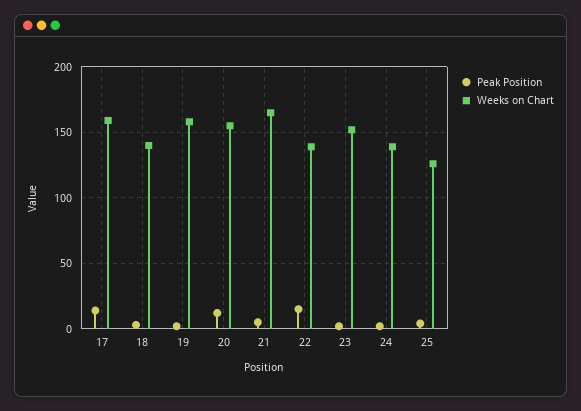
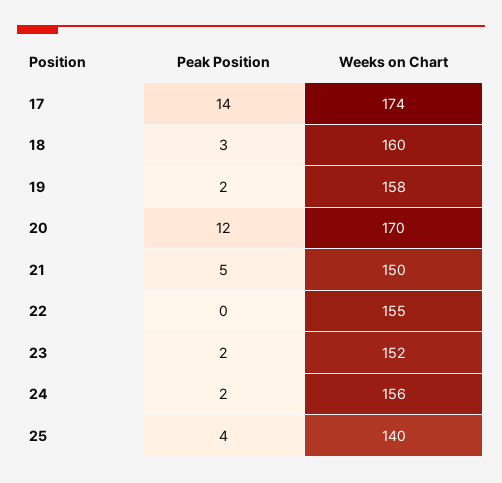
  {
    "Peak Position": {
      "17": 14,
      "18": 3,
      "19": 2,
      "20": 12,
      "21": 5,
-     "22": 15,
+     "22": 0,
      "23": 2,
      "24": 2,
      "25": 4
    },
    "Weeks on Chart": {
-     "17": 160,
+     "17": 174,
-     "18": 140,
+     "18": 160,
      "19": 158,
-     "20": 155,
+     "20": 170,
-     "21": 165,
+     "21": 150,
-     "22": 140,
+     "22": 155,
      "23": 152,
-     "24": 140,
+     "24": 156,
-     "25": 125
+     "25": 140
    }
  }

